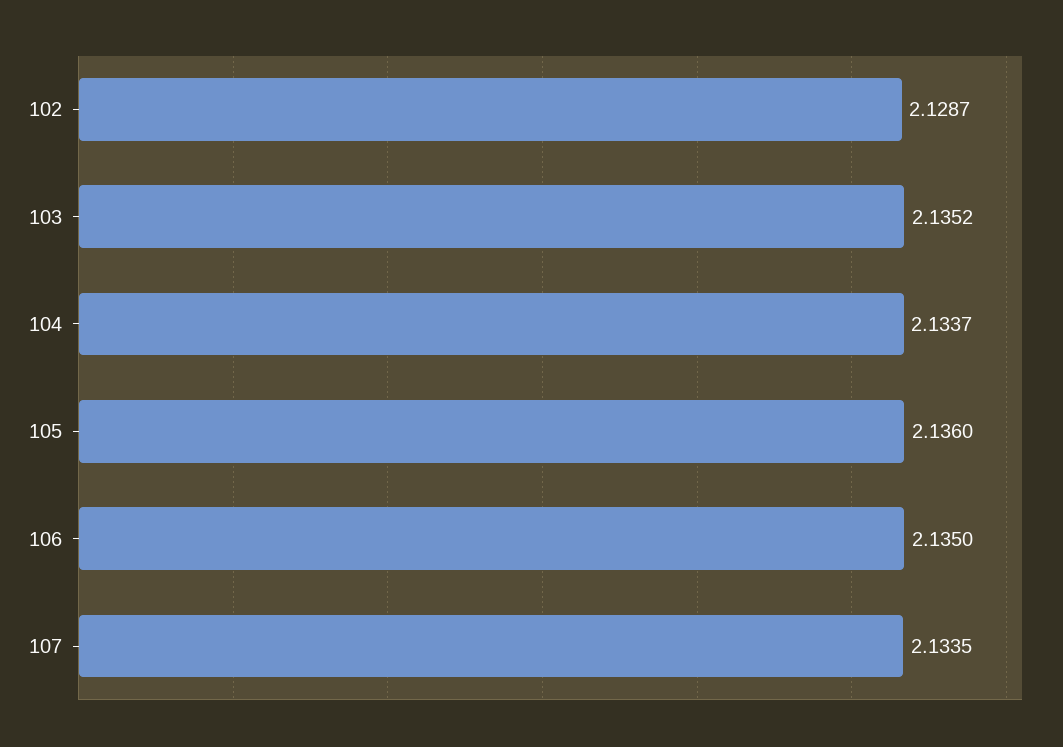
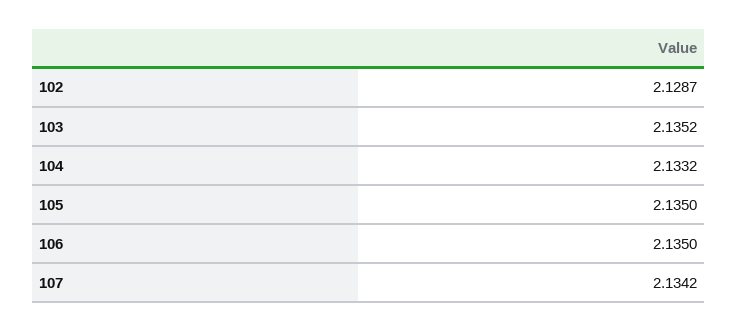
  {
    "102": 2.1287,
    "103": 2.1352,
-   "104": 2.1337,
+   "104": 2.1332,
-   "105": 2.136,
+   "105": 2.135,
    "106": 2.135,
-   "107": 2.1335
+   "107": 2.1342
  }

